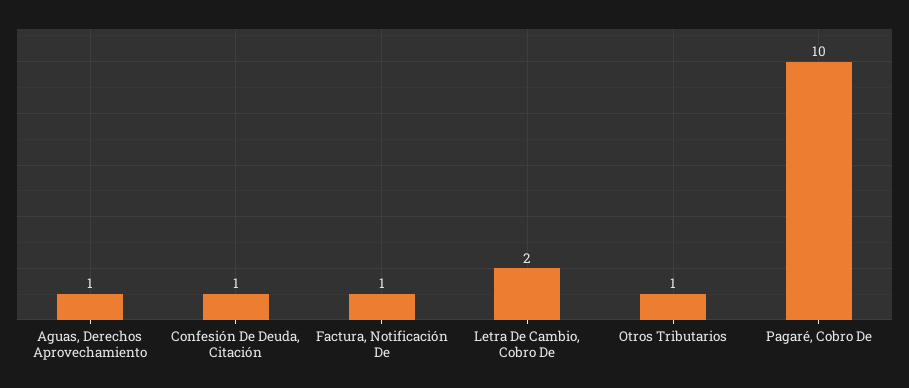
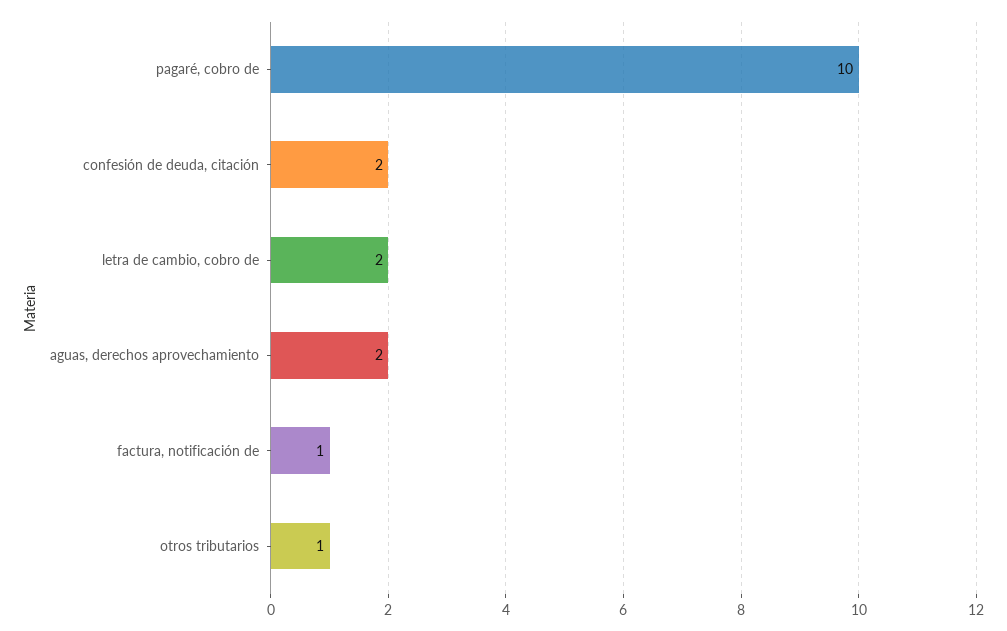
  {
-   "Aguas, Derechos Aprovechamiento": 1,
+   "Aguas, Derechos Aprovechamiento": 2,
-   "Confesión De Deuda, Citación": 1,
+   "Confesión De Deuda, Citación": 2,
    "Factura, Notificación De": 1,
    "Letra De Cambio, Cobro De": 2,
    "Otros Tributarios": 1,
    "Pagaré, Cobro De": 10
  }

